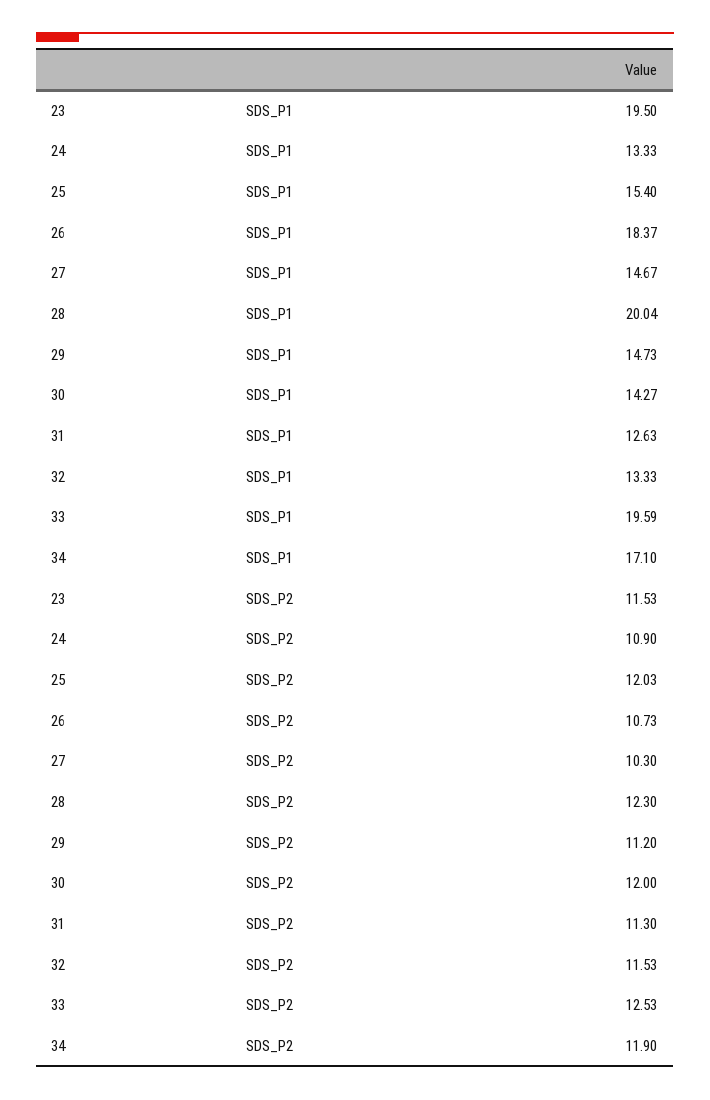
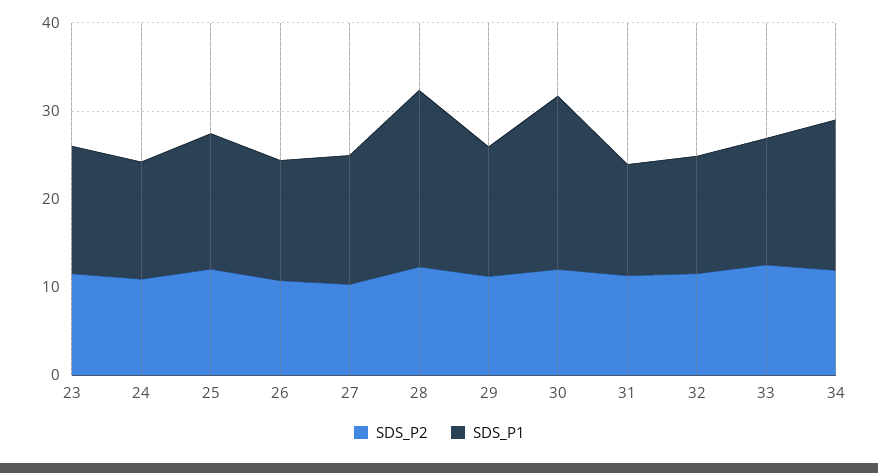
  {
    "SDS_P1": {
-     "23": 19.5,
+     "23": 14,
      "24": 13.33,
      "25": 15.4,
-     "26": 18.37,
+     "26": 14,
      "27": 14.67,
      "28": 20.04,
      "29": 14.73,
-     "30": 14.27,
+     "30": 20,
      "31": 12.63,
      "32": 13.33,
-     "33": 19.59,
+     "33": 14,
      "34": 17.1
    },
    "SDS_P2": {
      "23": 11.53,
      "24": 10.9,
      "25": 12.03,
      "26": 10.73,
      "27": 10.3,
      "28": 12.3,
      "29": 11.2,
      "30": 12,
      "31": 11.3,
      "32": 11.53,
      "33": 12.53,
      "34": 11.9
    }
  }

